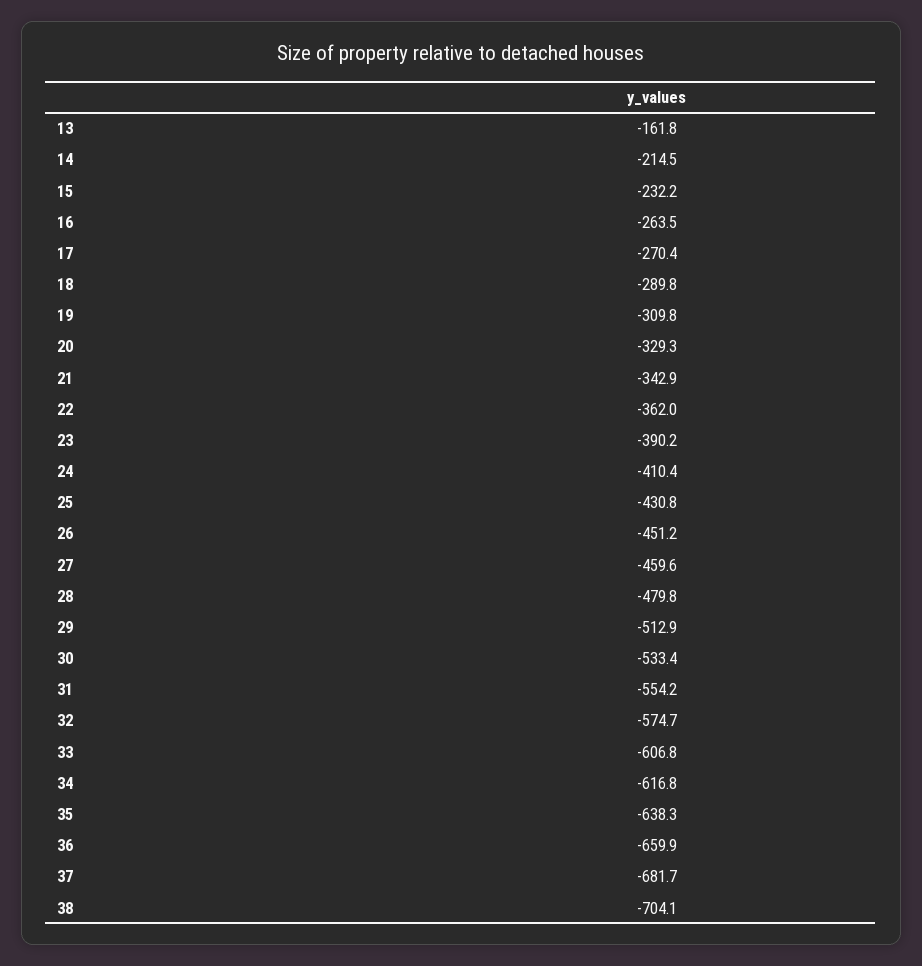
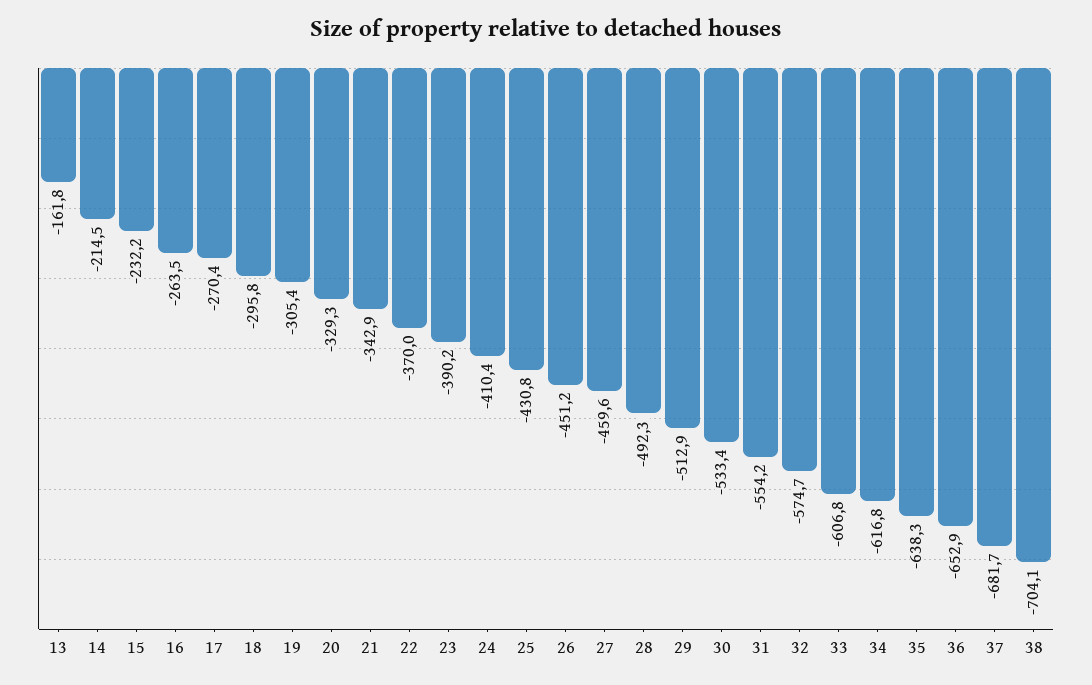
  {
    "13": -161.8,
    "14": -214.5,
    "15": -232.2,
    "16": -263.5,
    "17": -270.4,
-   "18": -289.8,
+   "18": -295.8,
-   "19": -309.8,
+   "19": -305.4,
    "20": -329.3,
    "21": -342.9,
-   "22": -362,
+   "22": -370,
    "23": -390.2,
    "24": -410.4,
    "25": -430.8,
    "26": -451.2,
    "27": -459.6,
-   "28": -479.8,
+   "28": -492.3,
    "29": -512.9,
    "30": -533.4,
    "31": -554.2,
    "32": -574.7,
    "33": -606.8,
    "34": -616.8,
    "35": -638.3,
-   "36": -659.9,
+   "36": -652.9,
    "37": -681.7,
    "38": -704.1
  }

